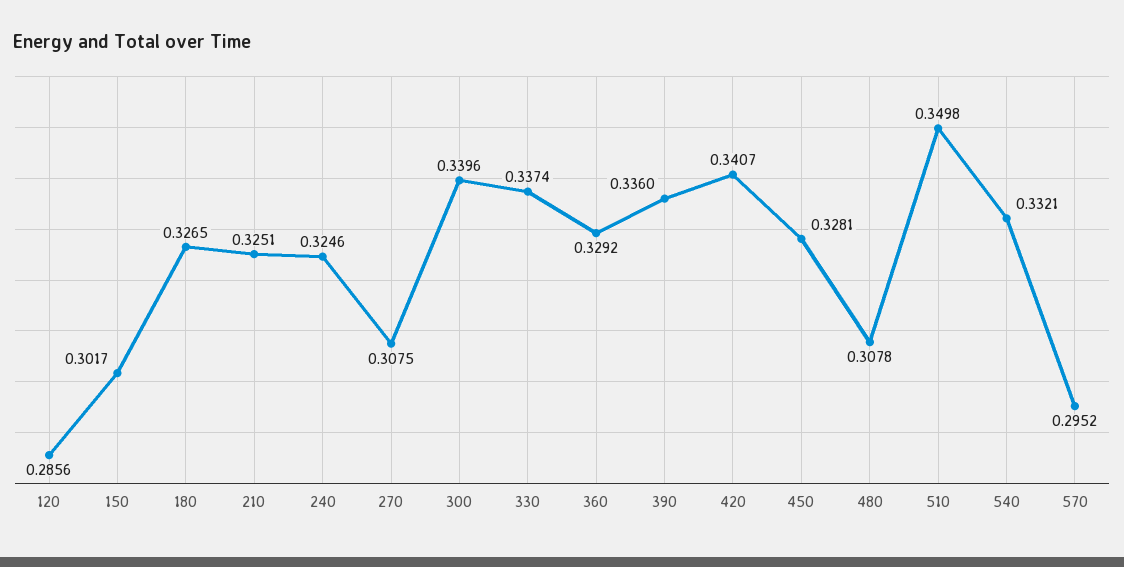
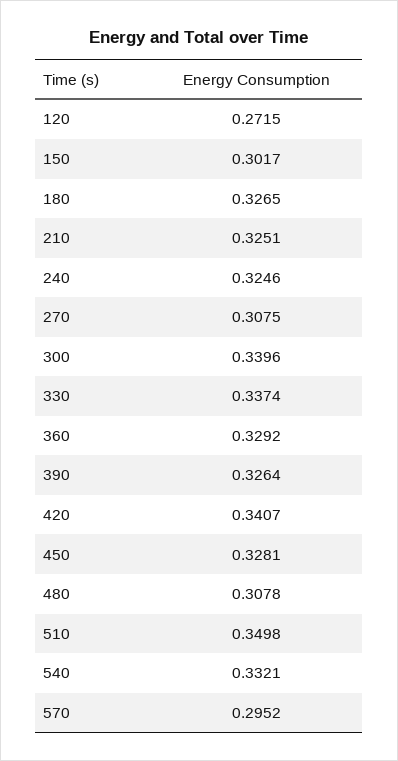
  {
-   "120": 0.2856,
+   "120": 0.2715,
    "150": 0.3017,
    "180": 0.3265,
    "210": 0.3251,
    "240": 0.3246,
    "270": 0.3075,
    "300": 0.3396,
    "330": 0.3374,
    "360": 0.3292,
-   "390": 0.336,
+   "390": 0.3264,
    "420": 0.3407,
    "450": 0.3281,
    "480": 0.3078,
    "510": 0.3498,
    "540": 0.3321,
    "570": 0.2952
  }

